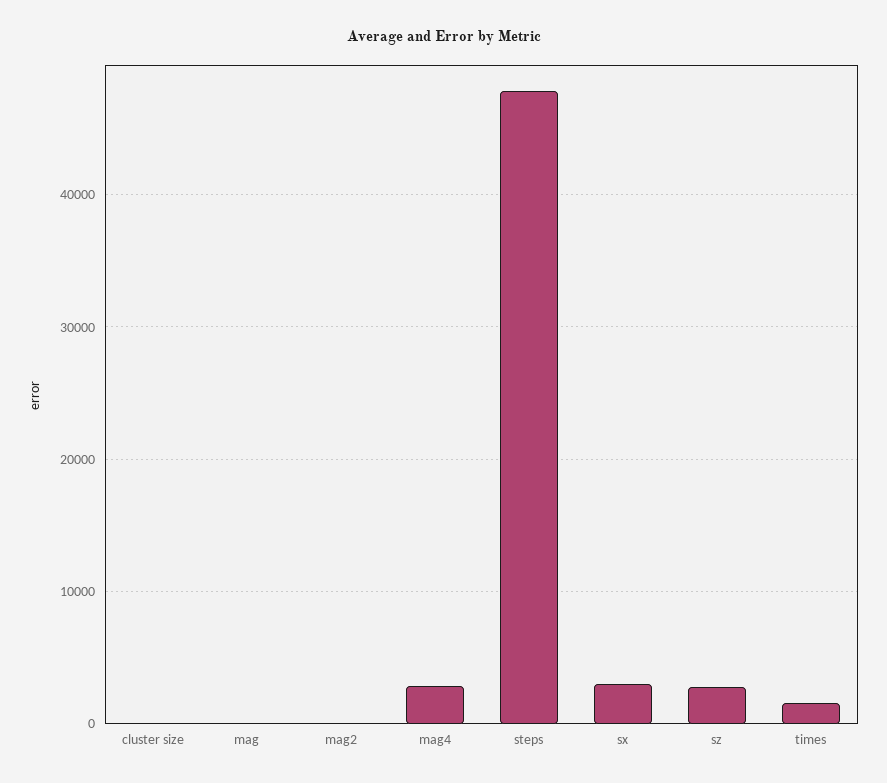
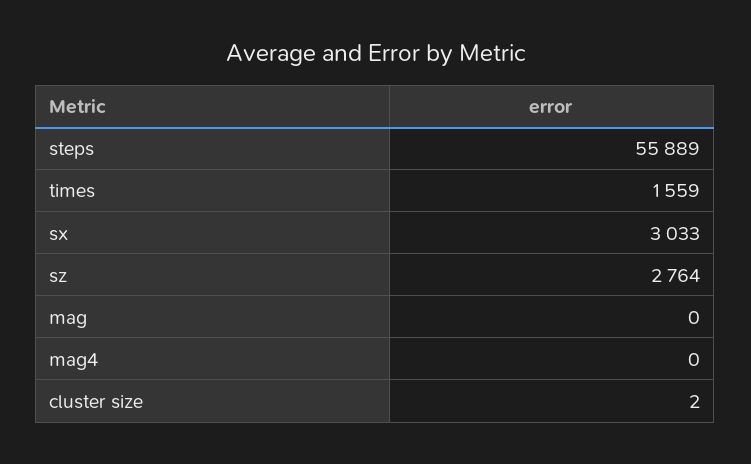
  {
    "cluster size": 2,
    "mag": 0,
-   "mag2": 0,
-   "mag4": 3000,
+   "mag4": 0,
-   "steps": 48000,
+   "steps": 55889,
    "sx": 3033,
    "sz": 2764,
    "times": 1559
  }

